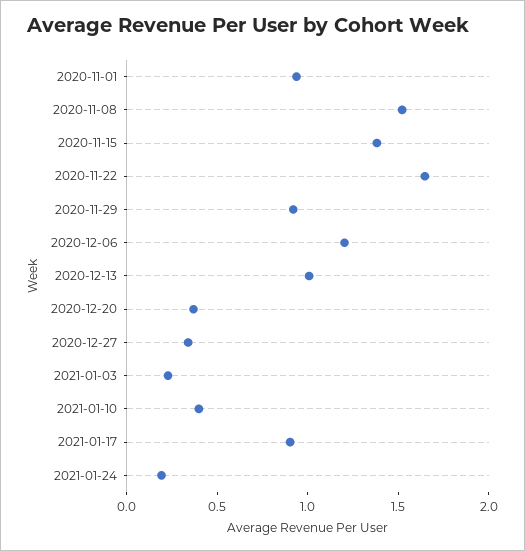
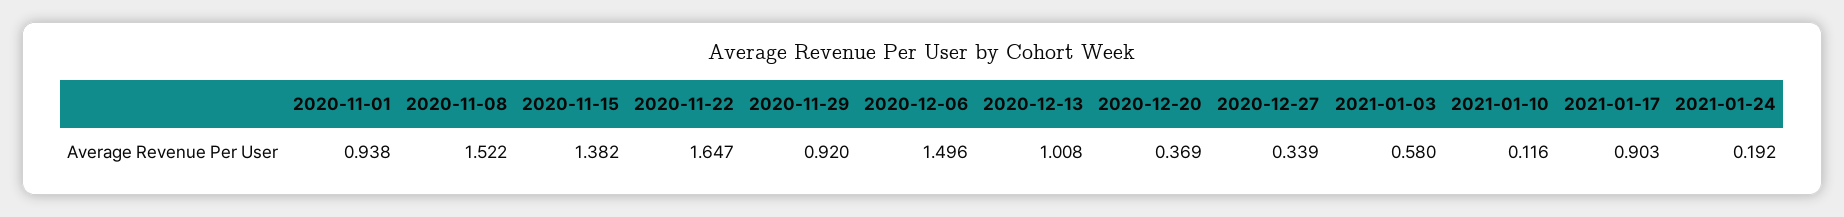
  {
    "2020-11-01": 0.938,
    "2020-11-08": 1.522,
    "2020-11-15": 1.382,
    "2020-11-22": 1.647,
    "2020-11-29": 0.92,
-   "2020-12-06": 1.2,
+   "2020-12-06": 1.496,
    "2020-12-13": 1.008,
    "2020-12-20": 0.369,
    "2020-12-27": 0.339,
-   "2021-01-03": 0.2,
+   "2021-01-03": 0.58,
-   "2021-01-10": 0.4,
+   "2021-01-10": 0.116,
    "2021-01-17": 0.903,
    "2021-01-24": 0.192
  }

